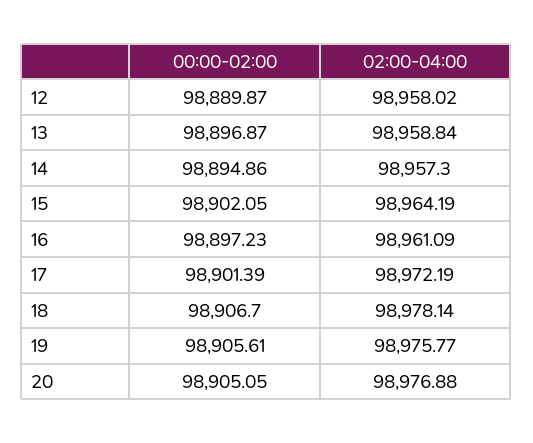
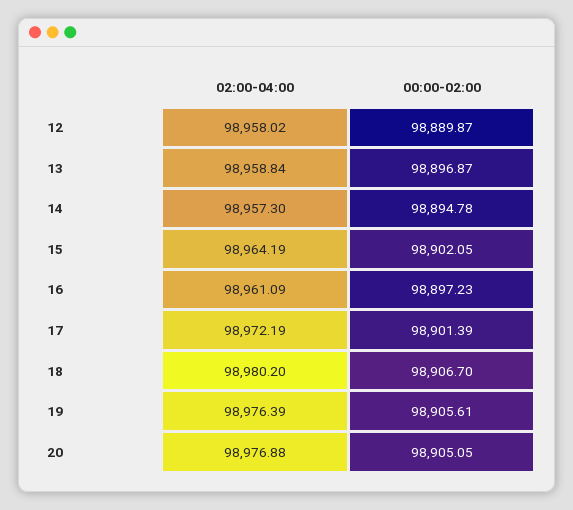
  {
    "00:00-02:00": {
      "12": 98889.87,
      "13": 98896.87,
-     "14": 98894.86,
+     "14": 98894.78,
      "15": 98902.05,
      "16": 98897.23,
      "17": 98901.39,
      "18": 98906.7,
      "19": 98905.61,
      "20": 98905.05
    },
    "02:00-04:00": {
      "12": 98958.02,
      "13": 98958.84,
      "14": 98957.3,
      "15": 98964.19,
      "16": 98961.09,
      "17": 98972.19,
-     "18": 98978.14,
+     "18": 98980.2,
-     "19": 98975.77,
+     "19": 98976.39,
      "20": 98976.88
    }
  }

